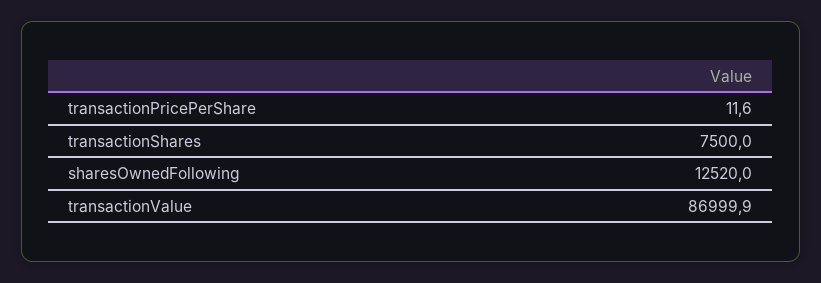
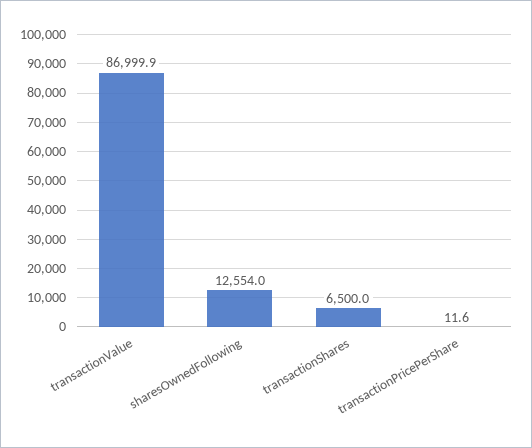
  {
    "transactionPricePerShare": 11.6,
-   "transactionShares": 7500,
+   "transactionShares": 6500,
-   "sharesOwnedFollowing": 12520,
+   "sharesOwnedFollowing": 12554,
    "transactionValue": 86999.9
  }

